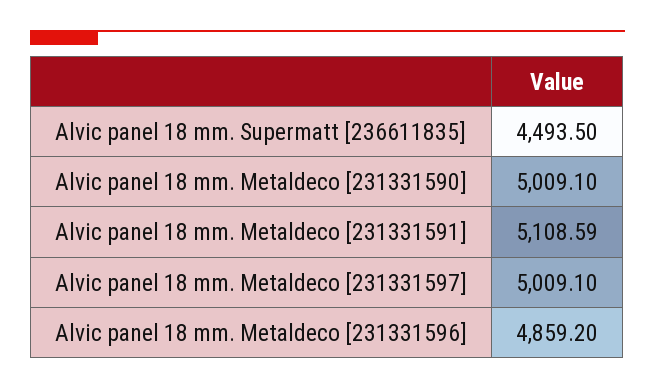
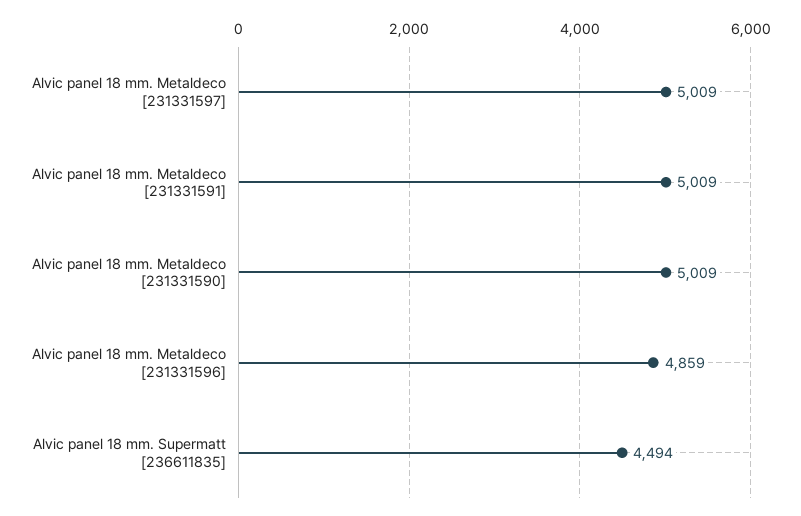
  {
    "Alvic panel 18 mm. Supermatt [236611835]": 4493.5,
    "Alvic panel 18 mm. Metaldeco [231331590]": 5009.1,
-   "Alvic panel 18 mm. Metaldeco [231331591]": 5108.59,
+   "Alvic panel 18 mm. Metaldeco [231331591]": 5009,
    "Alvic panel 18 mm. Metaldeco [231331597]": 5009.1,
    "Alvic panel 18 mm. Metaldeco [231331596]": 4859.2
  }

